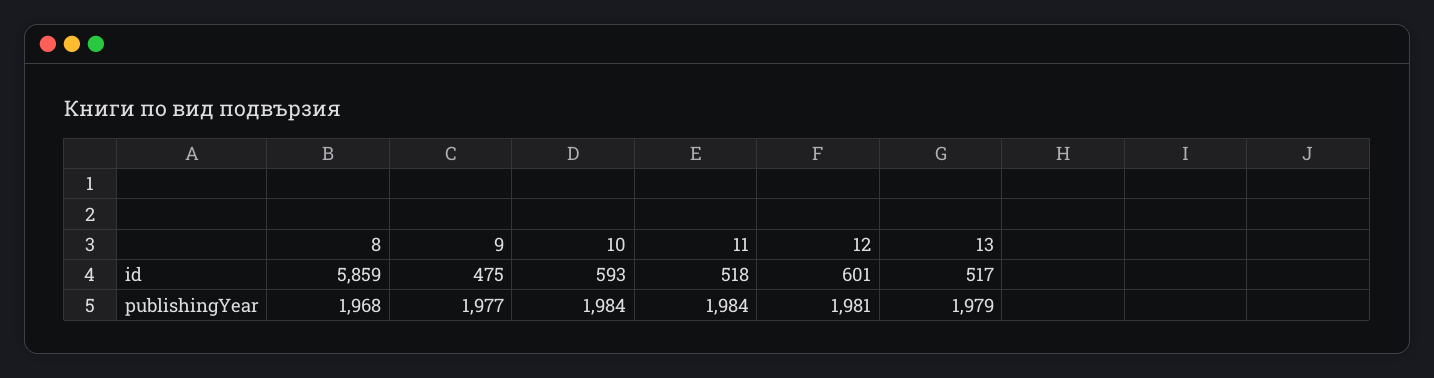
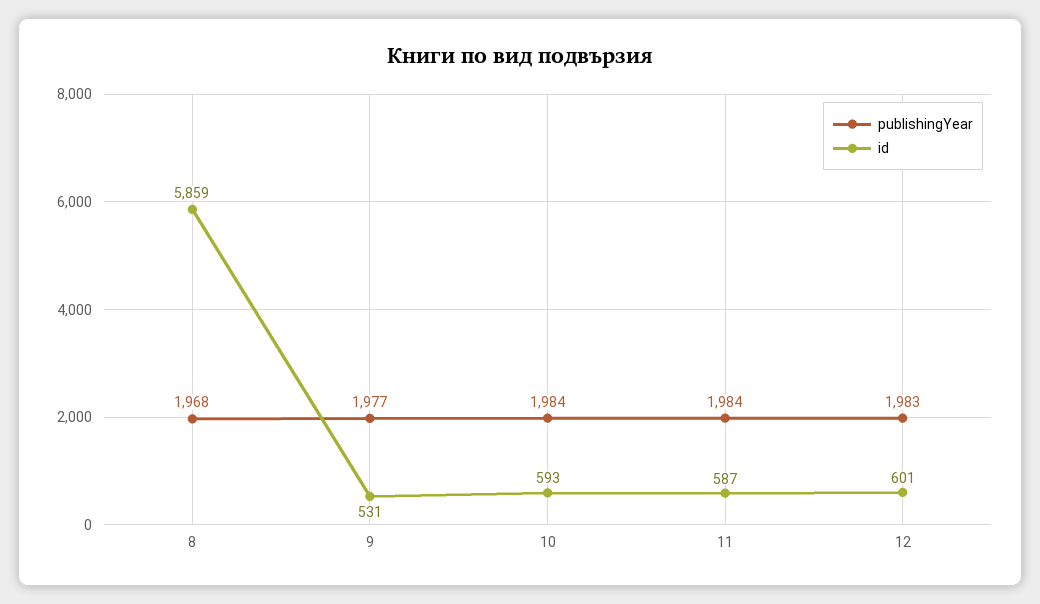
  {
    "id": {
      "8": 5859,
-     "9": 475,
+     "9": 531,
      "10": 593,
-     "11": 518,
+     "11": 587,
-     "12": 601,
+     "12": 601
-     "13": 517
    },
    "publishingYear": {
      "8": 1968,
      "9": 1977,
      "10": 1984,
      "11": 1984,
-     "12": 1981,
+     "12": 1983
-     "13": 1979
    }
  }

